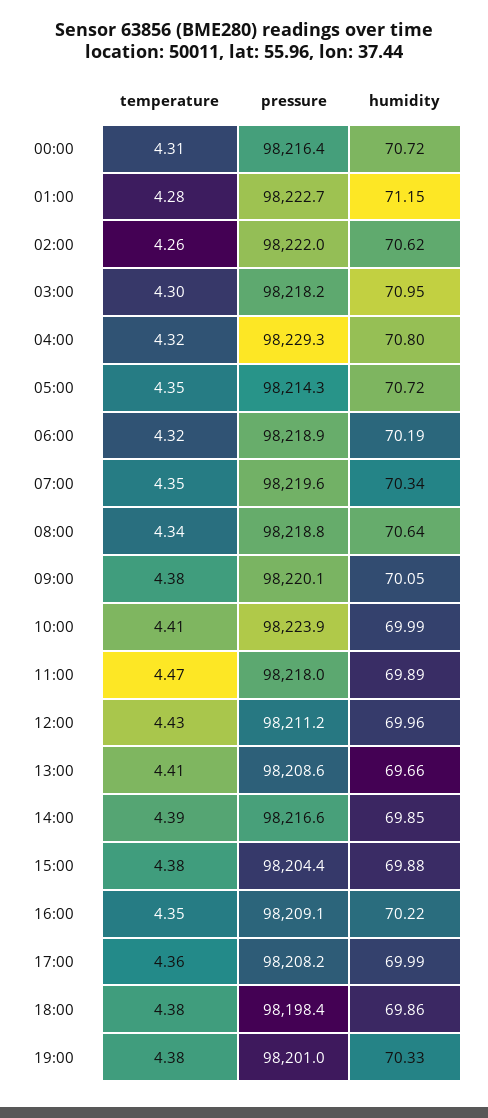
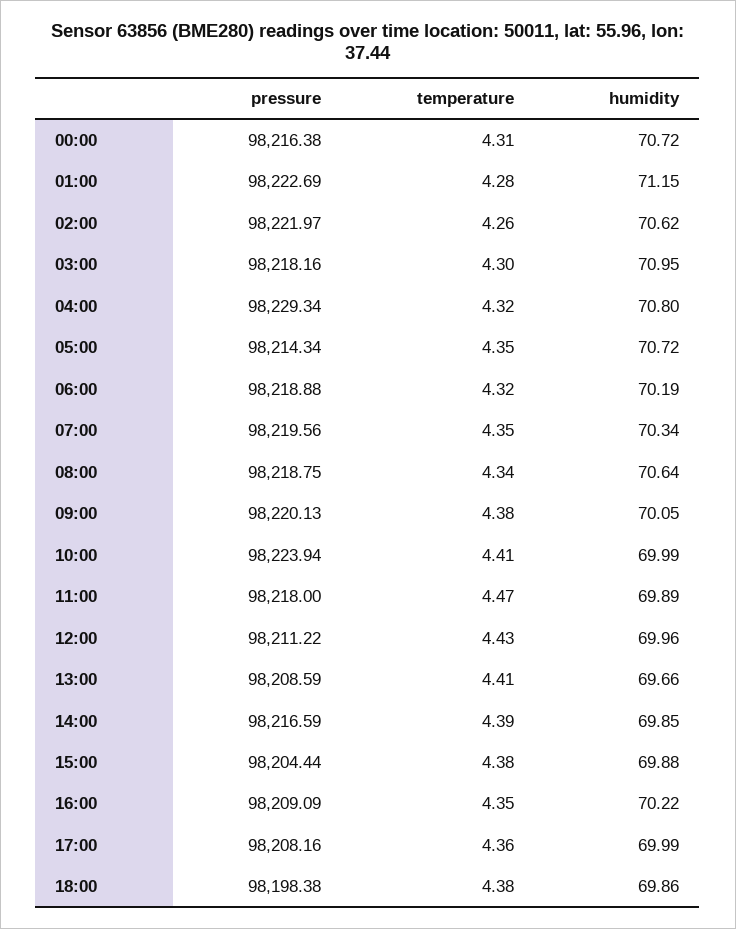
  {
    "temperature": {
      "00:00": 4.31,
      "01:00": 4.28,
      "02:00": 4.26,
      "03:00": 4.3,
      "04:00": 4.32,
      "05:00": 4.35,
      "06:00": 4.32,
      "07:00": 4.35,
      "08:00": 4.34,
      "09:00": 4.38,
      "10:00": 4.41,
      "11:00": 4.47,
      "12:00": 4.43,
      "13:00": 4.41,
      "14:00": 4.39,
      "15:00": 4.38,
      "16:00": 4.35,
      "17:00": 4.36,
-     "18:00": 4.38,
+     "18:00": 4.38
-     "19:00": 4.38
    },
    "pressure": {
      "00:00": 98216.38,
      "01:00": 98222.69,
      "02:00": 98221.97,
      "03:00": 98218.16,
      "04:00": 98229.34,
      "05:00": 98214.34,
      "06:00": 98218.88,
      "07:00": 98219.56,
      "08:00": 98218.75,
      "09:00": 98220.13,
      "10:00": 98223.94,
      "11:00": 98218,
      "12:00": 98211.22,
      "13:00": 98208.59,
      "14:00": 98216.59,
      "15:00": 98204.44,
      "16:00": 98209.09,
      "17:00": 98208.16,
-     "18:00": 98198.38,
+     "18:00": 98198.38
-     "19:00": 98201
    },
    "humidity": {
      "00:00": 70.72,
      "01:00": 71.15,
      "02:00": 70.62,
      "03:00": 70.95,
      "04:00": 70.8,
      "05:00": 70.72,
      "06:00": 70.19,
      "07:00": 70.34,
      "08:00": 70.64,
      "09:00": 70.05,
      "10:00": 69.99,
      "11:00": 69.89,
      "12:00": 69.96,
      "13:00": 69.66,
      "14:00": 69.85,
      "15:00": 69.88,
      "16:00": 70.22,
      "17:00": 69.99,
-     "18:00": 69.86,
+     "18:00": 69.86
-     "19:00": 70.33
    }
  }

